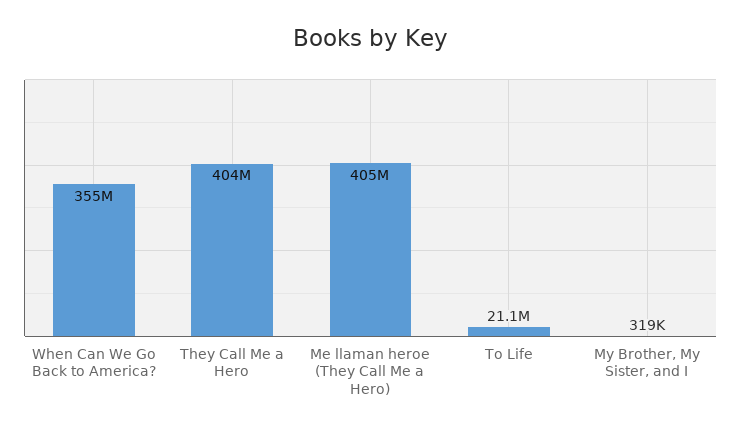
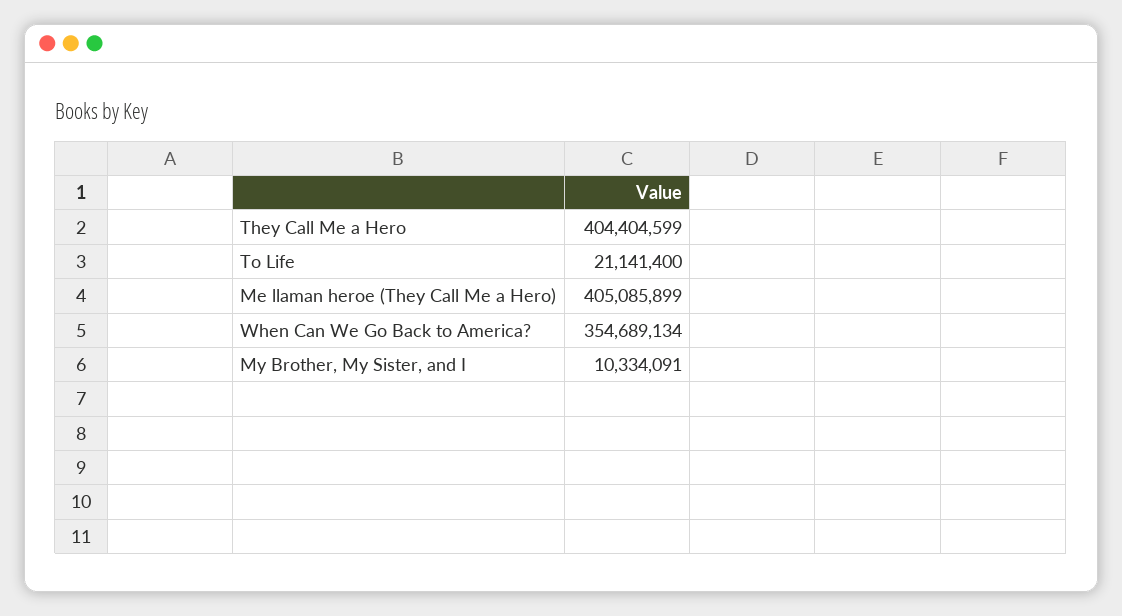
  {
    "When Can We Go Back to America?": 354689134,
    "They Call Me a Hero": 404404599,
    "Me llaman heroe (They Call Me a Hero)": 405085899,
    "To Life": 21141400,
-   "My Brother, My Sister, and I": 319000
+   "My Brother, My Sister, and I": 10334091
  }

